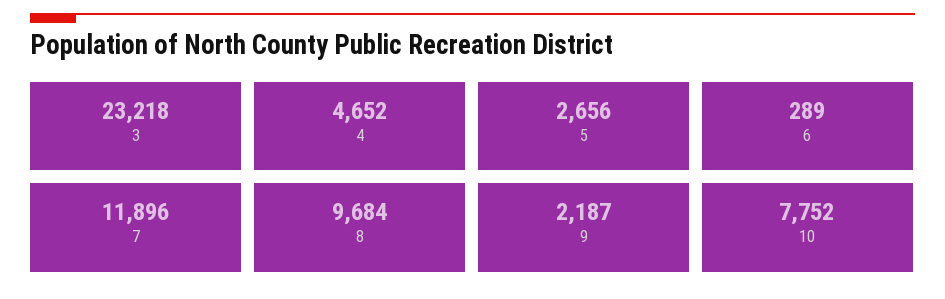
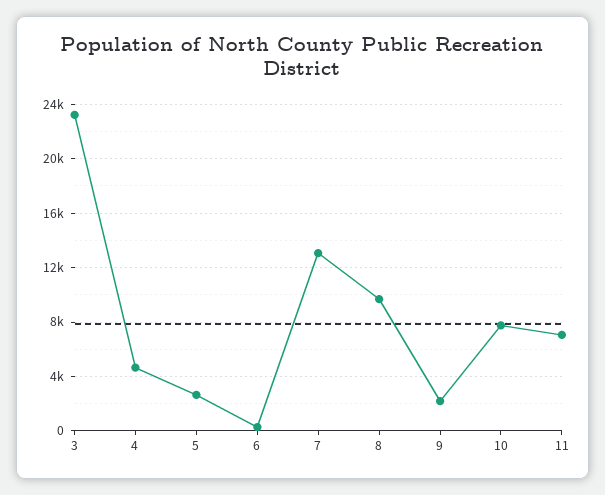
  {
    "3": 23218,
    "4": 4652,
    "5": 2656,
    "6": 289,
-   "7": 11896,
+   "7": 13000,
    "8": 9684,
    "9": 2187,
-   "10": 7752
+   "10": 7752,
+   "11": 7000
  }

